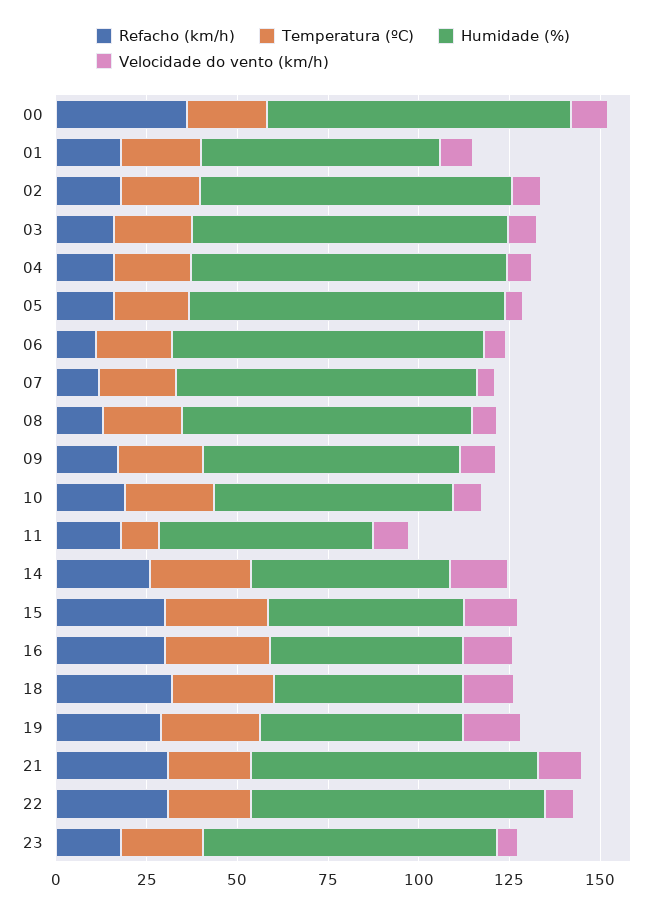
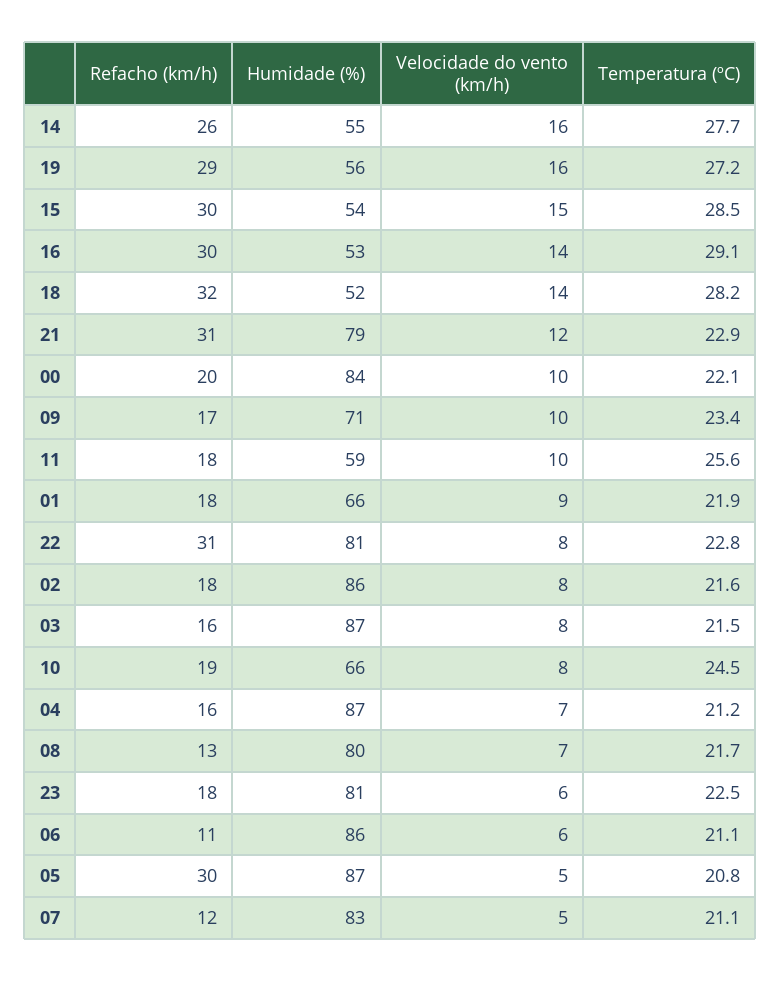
  {
    "Refacho (km/h)": {
-     "00": 35,
+     "00": 20,
      "01": 18,
      "02": 18,
      "03": 16,
      "04": 16,
-     "05": 15,
+     "05": 30,
      "06": 11,
      "07": 12,
      "08": 13,
      "09": 17,
      "10": 19,
      "11": 18,
      "14": 26,
      "15": 30,
      "16": 30,
      "18": 32,
      "19": 29,
      "21": 31,
      "22": 31,
      "23": 18
    },
    "Temperatura (ºC)": {
      "00": 22.1,
      "01": 21.9,
      "02": 21.6,
      "03": 21.5,
      "04": 21.2,
      "05": 20.8,
      "06": 21.1,
      "07": 21.1,
      "08": 21.7,
      "09": 23.4,
      "10": 24.5,
-     "11": 10,
+     "11": 25.6,
      "14": 27.7,
      "15": 28.5,
      "16": 29.1,
      "18": 28.2,
      "19": 27.2,
      "21": 22.9,
      "22": 22.8,
      "23": 22.5
    },
    "Humidade (%)": {
      "00": 84,
      "01": 66,
      "02": 86,
      "03": 87,
      "04": 87,
      "05": 87,
      "06": 86,
      "07": 83,
      "08": 80,
      "09": 71,
      "10": 66,
      "11": 59,
      "14": 55,
      "15": 54,
      "16": 53,
      "18": 52,
      "19": 56,
      "21": 79,
      "22": 81,
      "23": 81
    },
    "Velocidade do vento (km/h)": {
      "00": 10,
      "01": 9,
      "02": 8,
      "03": 8,
      "04": 7,
      "05": 5,
      "06": 6,
      "07": 5,
      "08": 7,
      "09": 10,
      "10": 8,
      "11": 10,
      "14": 16,
      "15": 15,
      "16": 14,
      "18": 14,
      "19": 16,
      "21": 12,
      "22": 8,
      "23": 6
    }
  }

